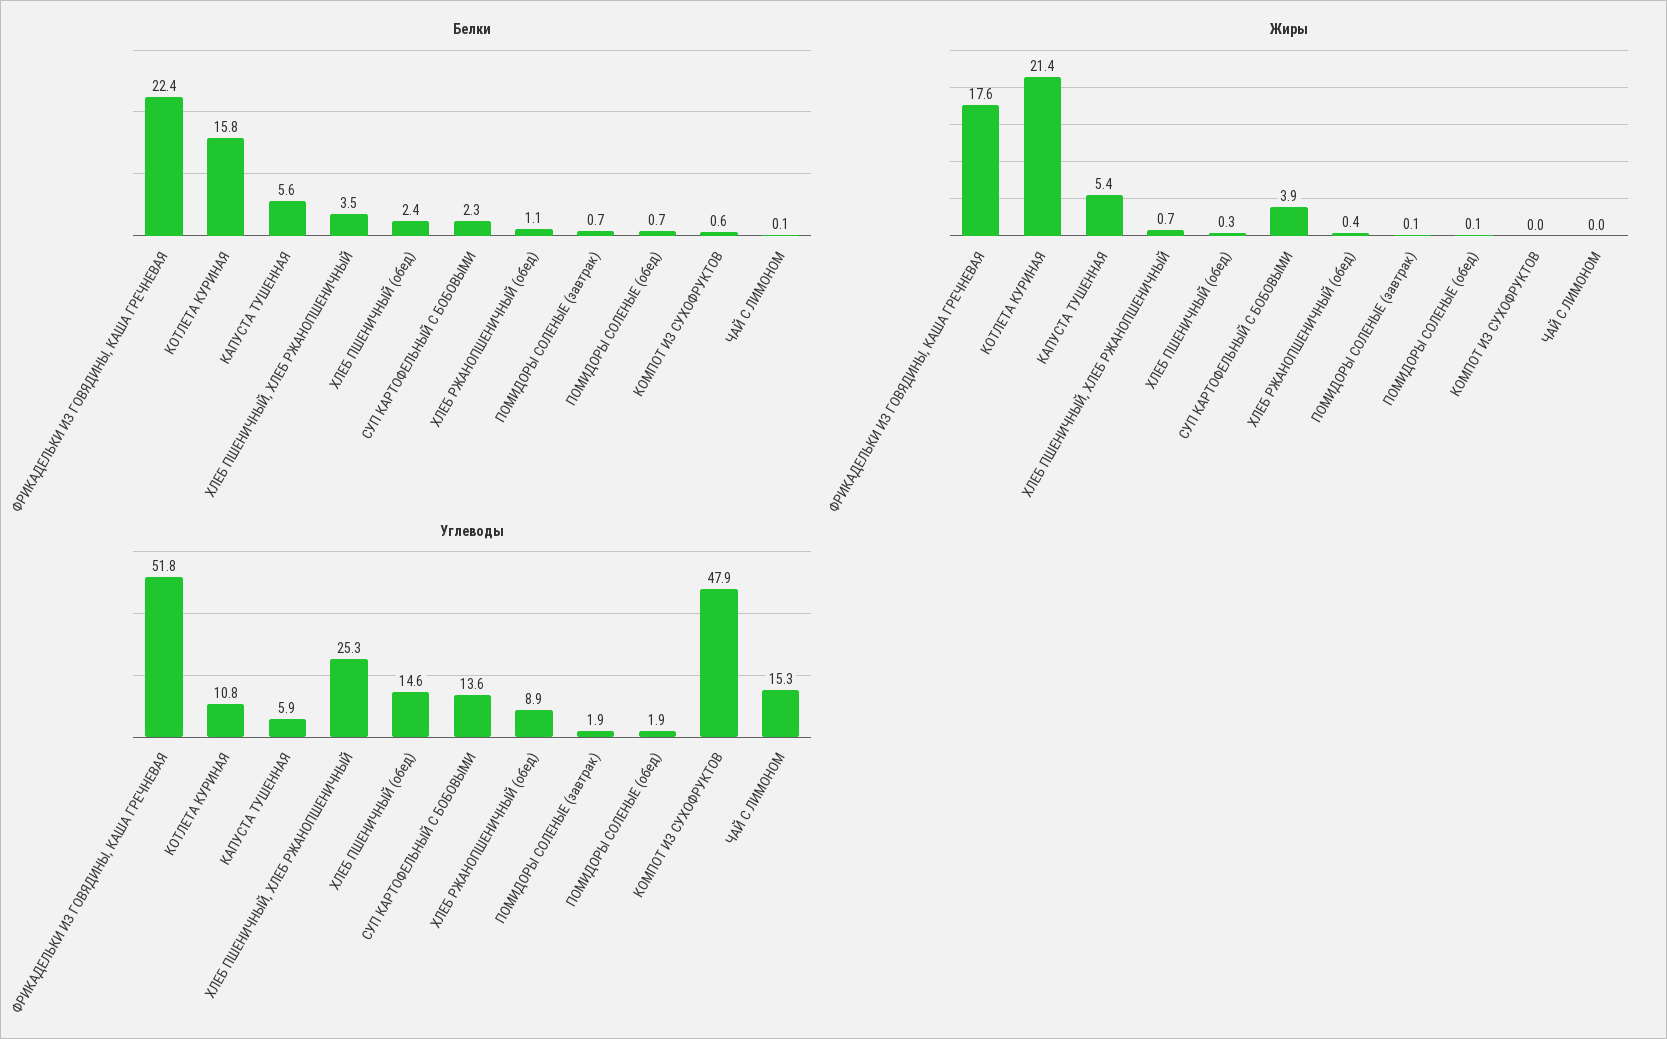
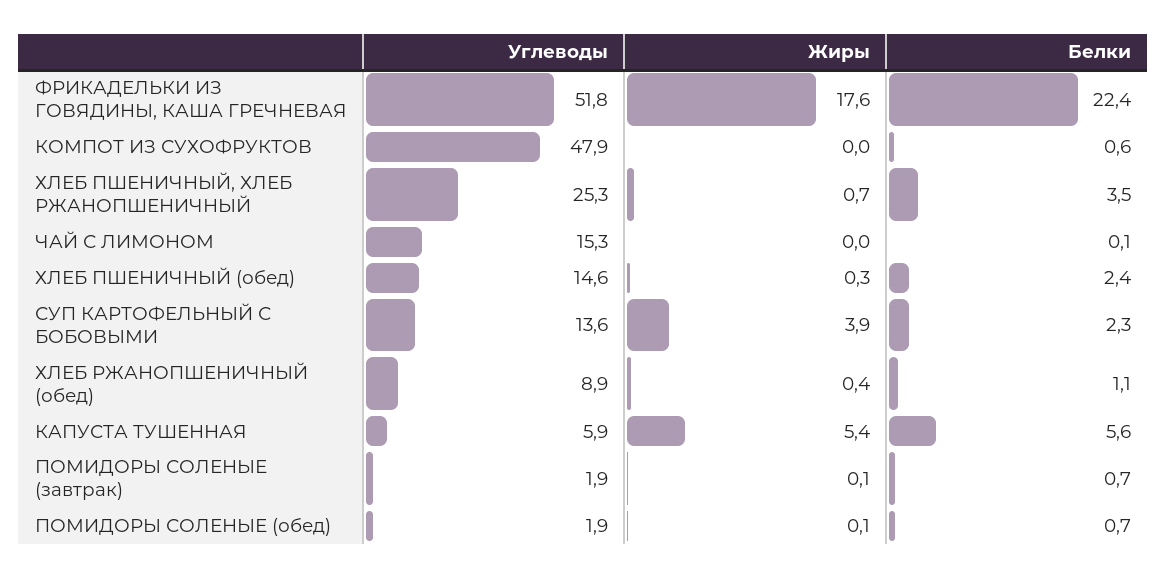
  {
    "Белки": {
      "ФРИКАДЕЛЬКИ ИЗ ГОВЯДИНЫ, КАША ГРЕЧНЕВАЯ": 22.4,
-     "КОТЛЕТА КУРИНАЯ": 15.8,
      "КАПУСТА ТУШЕННАЯ": 5.6,
      "ХЛЕБ ПШЕНИЧНЫЙ, ХЛЕБ РЖАНОПШЕНИЧНЫЙ": 3.5,
      "ХЛЕБ ПШЕНИЧНЫЙ (обед)": 2.4,
      "СУП КАРТОФЕЛЬНЫЙ С БОБОВЫМИ": 2.3,
      "ХЛЕБ РЖАНОПШЕНИЧНЫЙ (обед)": 1.1,
      "ПОМИДОРЫ СОЛЕНЫЕ (завтрак)": 0.7,
      "ПОМИДОРЫ СОЛЕНЫЕ (обед)": 0.7,
      "КОМПОТ ИЗ СУХОФРУКТОВ": 0.6,
      "ЧАЙ С ЛИМОНОМ": 0.1
    },
    "Жиры": {
      "ФРИКАДЕЛЬКИ ИЗ ГОВЯДИНЫ, КАША ГРЕЧНЕВАЯ": 17.6,
-     "КОТЛЕТА КУРИНАЯ": 21.4,
      "КАПУСТА ТУШЕННАЯ": 5.4,
      "ХЛЕБ ПШЕНИЧНЫЙ, ХЛЕБ РЖАНОПШЕНИЧНЫЙ": 0.7,
      "ХЛЕБ ПШЕНИЧНЫЙ (обед)": 0.3,
      "СУП КАРТОФЕЛЬНЫЙ С БОБОВЫМИ": 3.9,
      "ХЛЕБ РЖАНОПШЕНИЧНЫЙ (обед)": 0.4,
      "ПОМИДОРЫ СОЛЕНЫЕ (завтрак)": 0.1,
      "ПОМИДОРЫ СОЛЕНЫЕ (обед)": 0.1,
      "КОМПОТ ИЗ СУХОФРУКТОВ": 0,
      "ЧАЙ С ЛИМОНОМ": 0
    },
    "Углеводы": {
      "ФРИКАДЕЛЬКИ ИЗ ГОВЯДИНЫ, КАША ГРЕЧНЕВАЯ": 51.8,
-     "КОТЛЕТА КУРИНАЯ": 10.8,
      "КАПУСТА ТУШЕННАЯ": 5.9,
      "ХЛЕБ ПШЕНИЧНЫЙ, ХЛЕБ РЖАНОПШЕНИЧНЫЙ": 25.3,
      "ХЛЕБ ПШЕНИЧНЫЙ (обед)": 14.6,
      "СУП КАРТОФЕЛЬНЫЙ С БОБОВЫМИ": 13.6,
      "ХЛЕБ РЖАНОПШЕНИЧНЫЙ (обед)": 8.9,
      "ПОМИДОРЫ СОЛЕНЫЕ (завтрак)": 1.9,
      "ПОМИДОРЫ СОЛЕНЫЕ (обед)": 1.9,
      "КОМПОТ ИЗ СУХОФРУКТОВ": 47.9,
      "ЧАЙ С ЛИМОНОМ": 15.3
    }
  }

